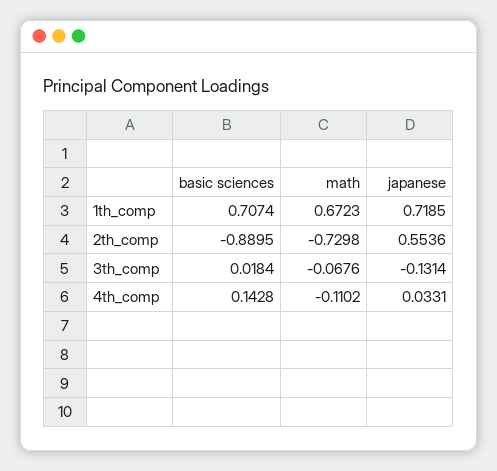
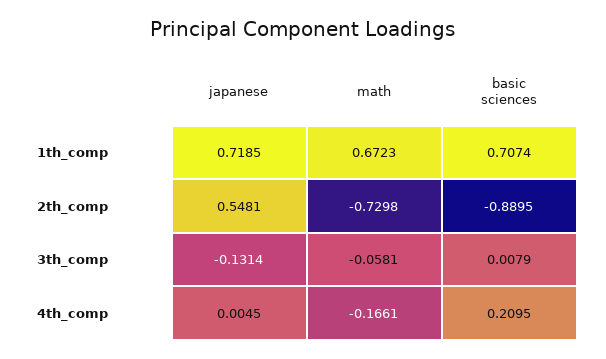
  {
    "basic sciences": {
      "1th_comp": 0.7074,
      "2th_comp": -0.8895,
-     "3th_comp": 0.0184,
+     "3th_comp": 0.0079,
-     "4th_comp": 0.1428
+     "4th_comp": 0.2095
    },
    "math": {
      "1th_comp": 0.6723,
      "2th_comp": -0.7298,
-     "3th_comp": -0.0676,
+     "3th_comp": -0.0581,
-     "4th_comp": -0.1102
+     "4th_comp": -0.1661
    },
    "japanese": {
      "1th_comp": 0.7185,
-     "2th_comp": 0.5536,
+     "2th_comp": 0.5481,
      "3th_comp": -0.1314,
-     "4th_comp": 0.0331
+     "4th_comp": 0.0045
    }
  }

